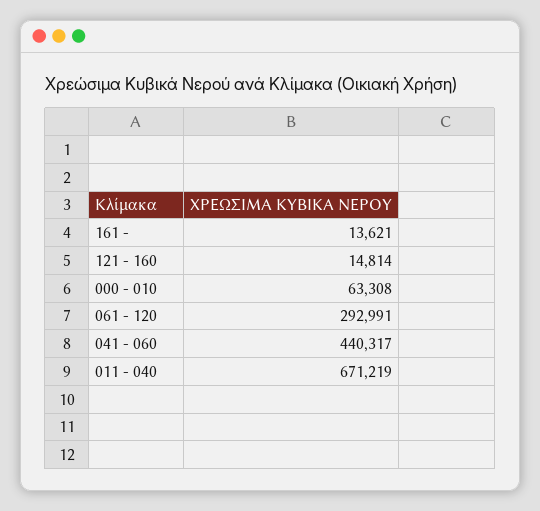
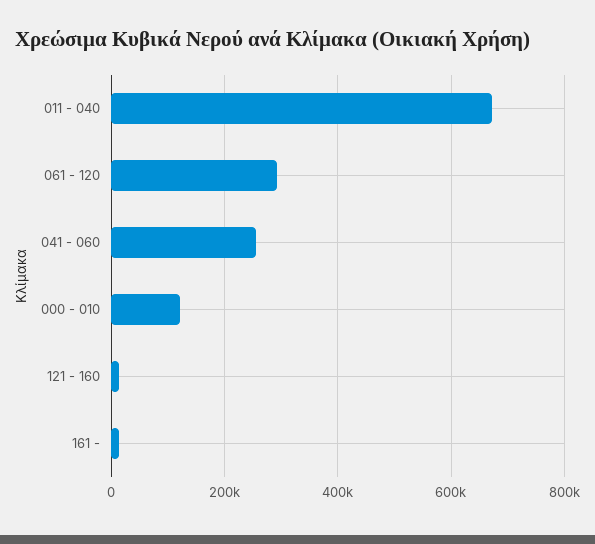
  {
    "161 -": 13621,
    "121 - 160": 14814,
-   "000 - 010": 63308,
+   "000 - 010": 120000,
    "061 - 120": 292991,
-   "041 - 060": 440317,
+   "041 - 060": 260000,
    "011 - 040": 671219
  }

